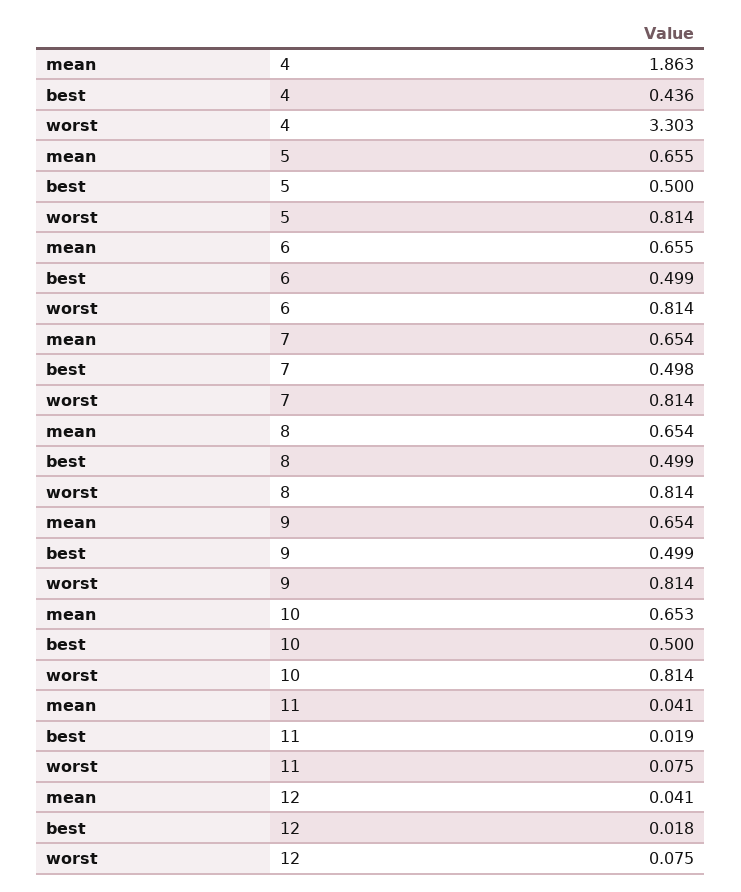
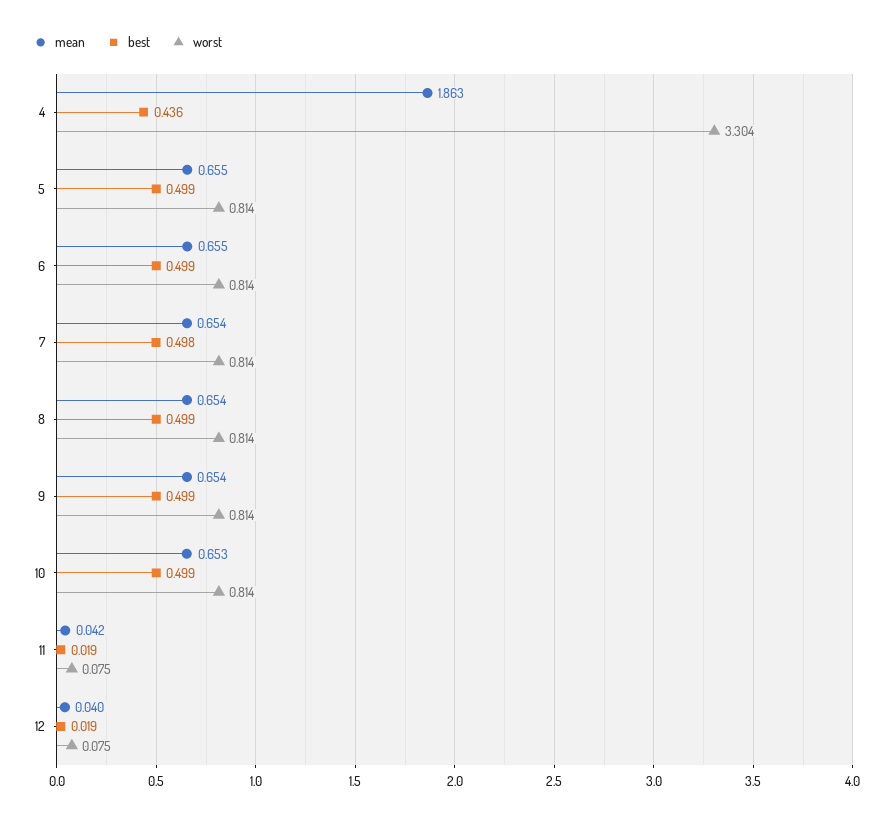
  {
    "mean": {
      "4": 1.863,
      "5": 0.655,
      "6": 0.655,
      "7": 0.654,
      "8": 0.654,
      "9": 0.654,
      "10": 0.653,
-     "11": 0.041,
+     "11": 0.042,
-     "12": 0.041
+     "12": 0.04
    },
    "best": {
      "4": 0.436,
-     "5": 0.5,
+     "5": 0.499,
      "6": 0.499,
      "7": 0.498,
      "8": 0.499,
      "9": 0.499,
-     "10": 0.5,
+     "10": 0.499,
      "11": 0.019,
-     "12": 0.018
+     "12": 0.019
    },
    "worst": {
-     "4": 3.303,
+     "4": 3.304,
      "5": 0.814,
      "6": 0.814,
      "7": 0.814,
      "8": 0.814,
      "9": 0.814,
      "10": 0.814,
      "11": 0.075,
      "12": 0.075
    }
  }

